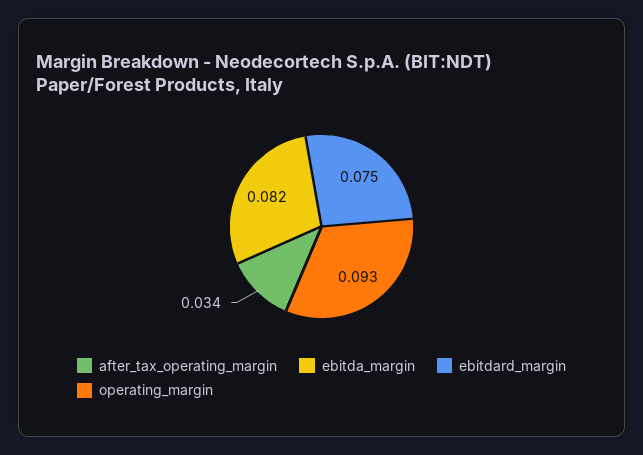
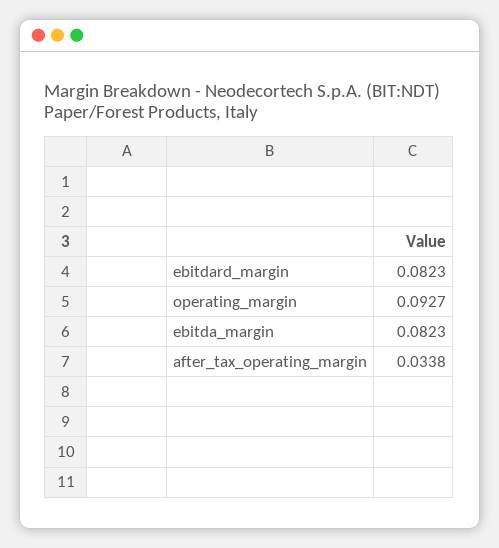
  {
    "after_tax_operating_margin": 0.0338,
    "ebitda_margin": 0.0823,
-   "ebitdard_margin": 0.075,
+   "ebitdard_margin": 0.0823,
    "operating_margin": 0.0927
  }

